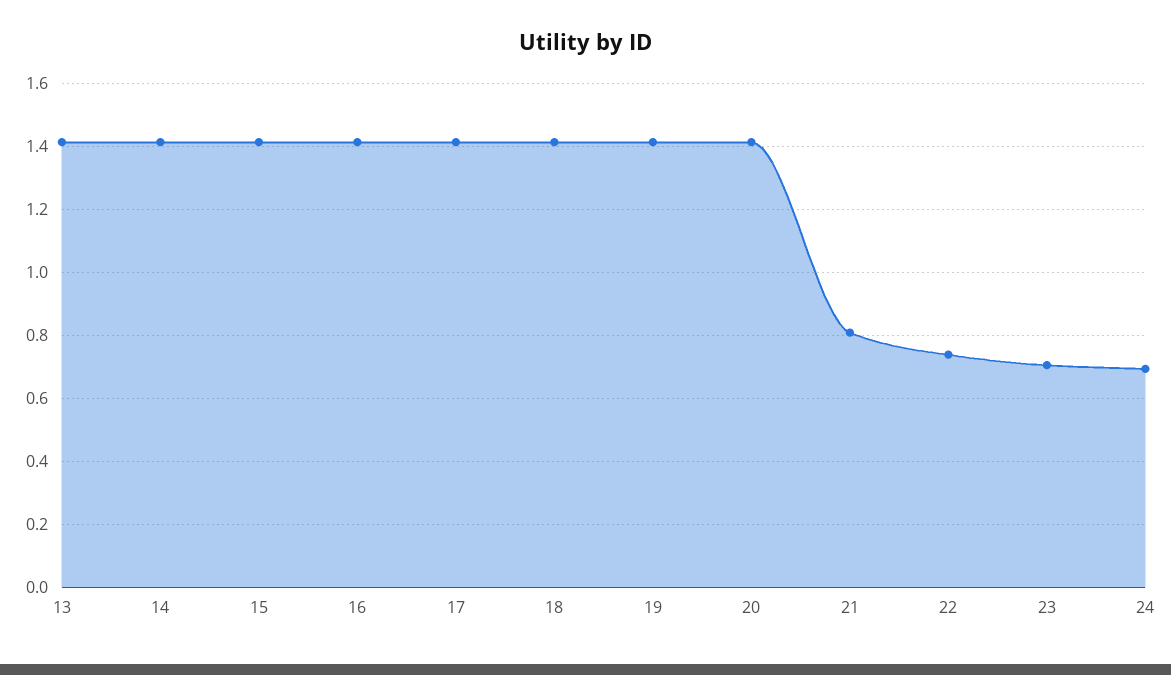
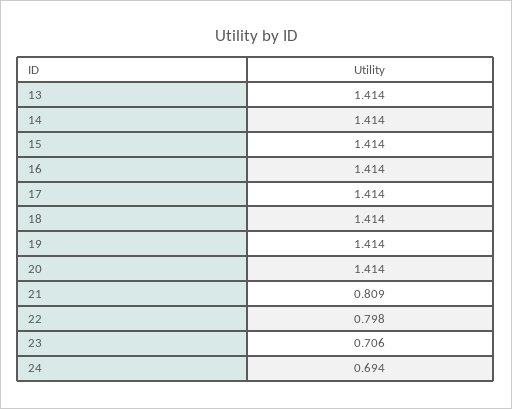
  {
    "13": 1.414,
    "14": 1.414,
    "15": 1.414,
    "16": 1.414,
    "17": 1.414,
    "18": 1.414,
    "19": 1.414,
    "20": 1.414,
    "21": 0.809,
-   "22": 0.74,
+   "22": 0.798,
    "23": 0.706,
    "24": 0.694
  }

